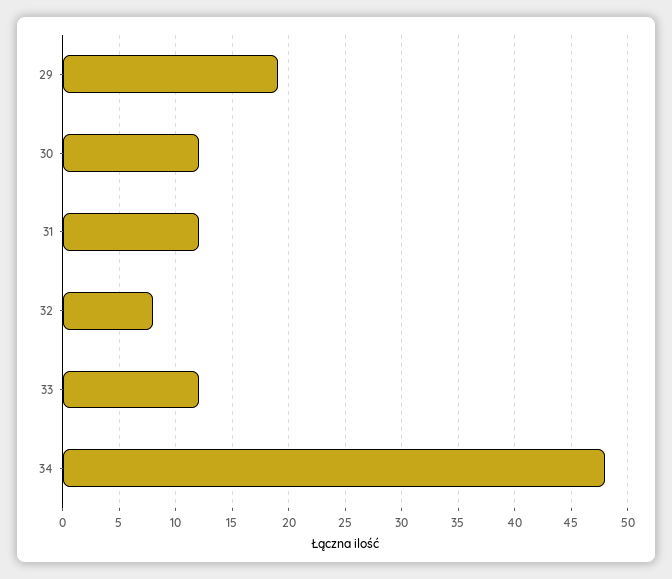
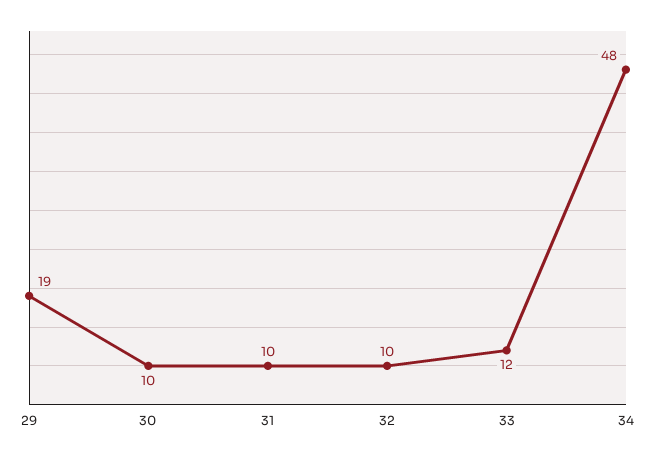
  {
    "29": 19,
-   "30": 12,
+   "30": 10,
-   "31": 12,
+   "31": 10,
-   "32": 8,
+   "32": 10,
    "33": 12,
    "34": 48
  }

